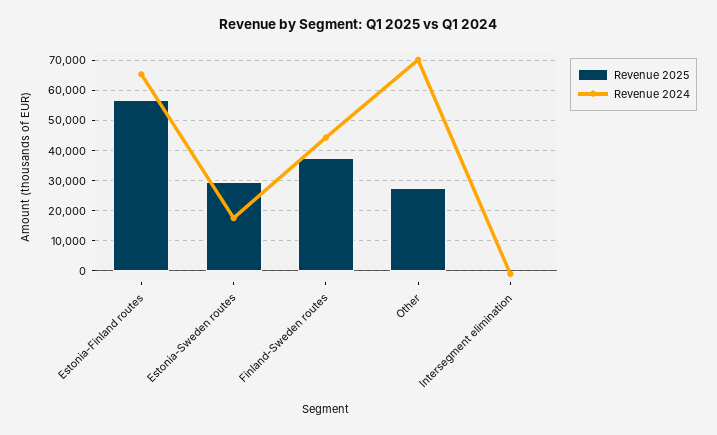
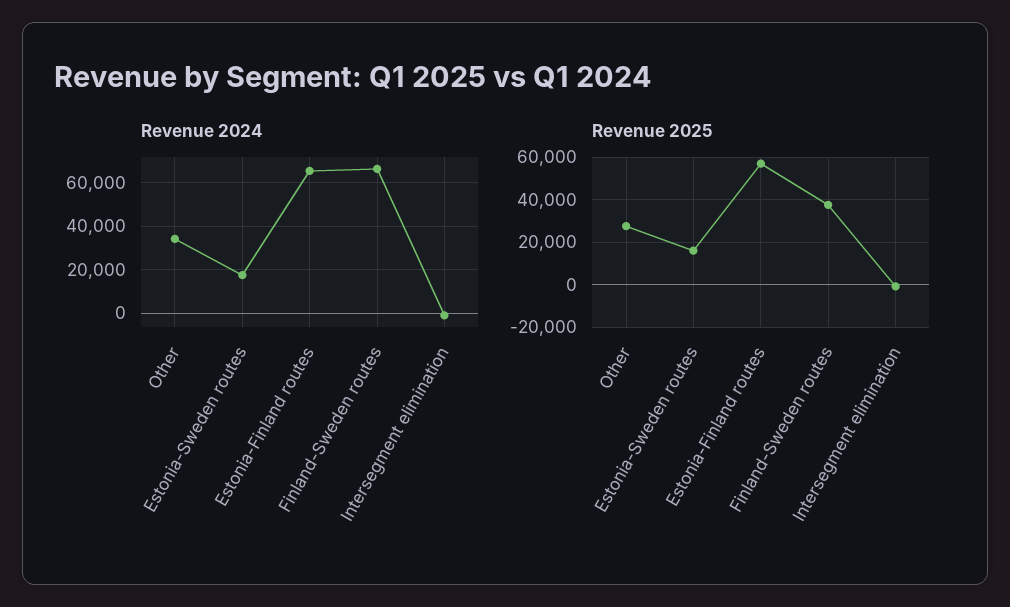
  {
    "Revenue 2025": {
      "Estonia-Finland routes": 56000,
-     "Estonia-Sweden routes": 30000,
+     "Estonia-Sweden routes": 15000,
      "Finland-Sweden routes": 38000,
      "Other": 28000,
      "Intersegment elimination": 0
    },
    "Revenue 2024": {
      "Estonia-Finland routes": 66000,
      "Estonia-Sweden routes": 18000,
-     "Finland-Sweden routes": 44000,
+     "Finland-Sweden routes": 65000,
-     "Other": 70000,
+     "Other": 35000,
      "Intersegment elimination": 0
    }
  }

